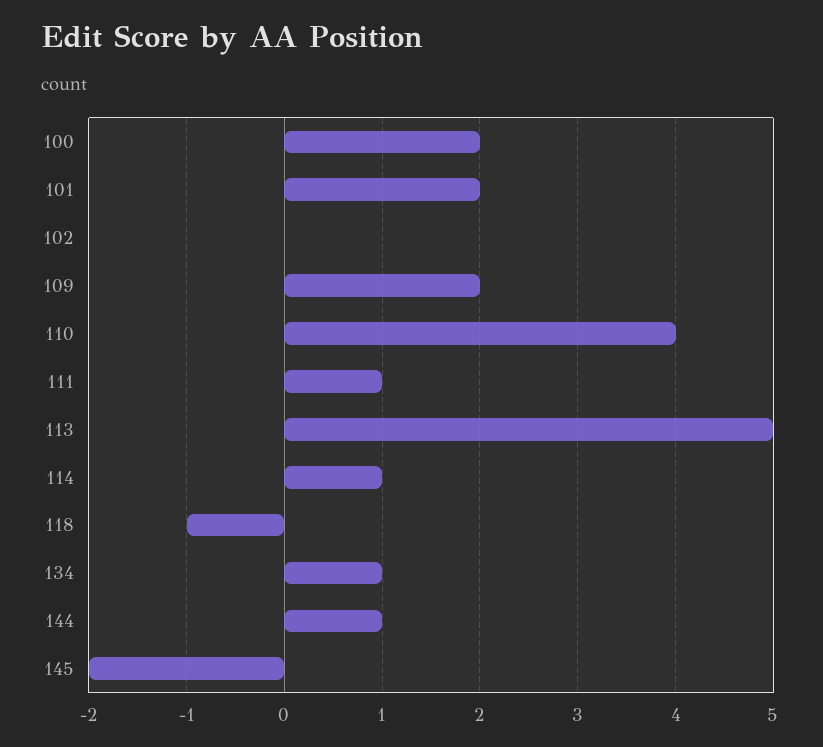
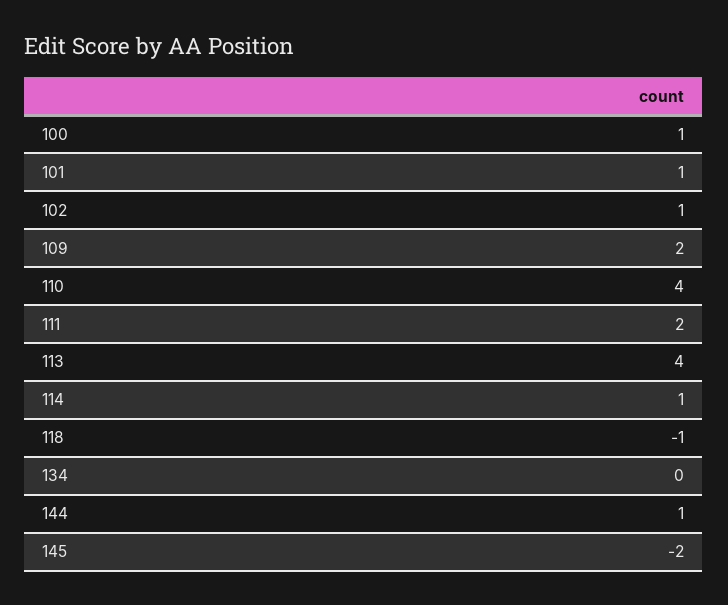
  {
-   "100": 2,
+   "100": 1,
-   "101": 2,
+   "101": 1,
-   "102": 0,
+   "102": 1,
    "109": 2,
    "110": 4,
-   "111": 1,
+   "111": 2,
-   "113": 5,
+   "113": 4,
    "114": 1,
    "118": -1,
-   "134": 1,
+   "134": 0,
    "144": 1,
    "145": -2
  }

